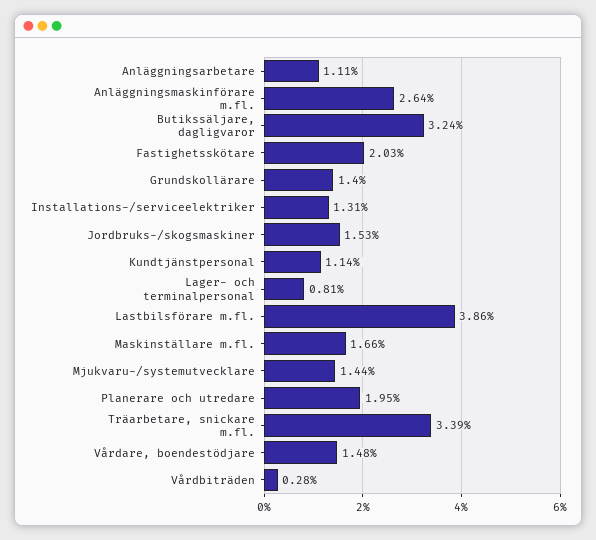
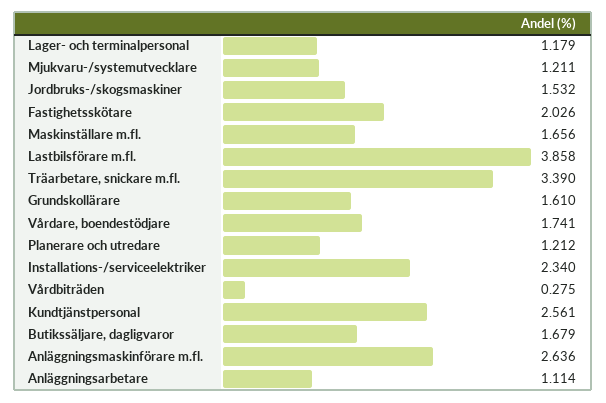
  {
    "Anläggningsarbetare": 1.114,
    "Anläggningsmaskinförare m.fl.": 2.636,
-   "Butikssäljare, dagligvaror": 3.24,
+   "Butikssäljare, dagligvaror": 1.679,
    "Fastighetsskötare": 2.026,
-   "Grundskollärare": 1.4,
+   "Grundskollärare": 1.61,
-   "Installations-/serviceelektriker": 1.31,
+   "Installations-/serviceelektriker": 2.34,
    "Jordbruks-/skogsmaskiner": 1.532,
-   "Kundtjänstpersonal": 1.14,
+   "Kundtjänstpersonal": 2.561,
-   "Lager- och terminalpersonal": 0.81,
+   "Lager- och terminalpersonal": 1.179,
    "Lastbilsförare m.fl.": 3.858,
    "Maskinställare m.fl.": 1.656,
-   "Mjukvaru-/systemutvecklare": 1.44,
+   "Mjukvaru-/systemutvecklare": 1.211,
-   "Planerare och utredare": 1.95,
+   "Planerare och utredare": 1.212,
    "Träarbetare, snickare m.fl.": 3.39,
-   "Vårdare, boendestödjare": 1.48,
+   "Vårdare, boendestödjare": 1.741,
    "Vårdbiträden": 0.275
  }

